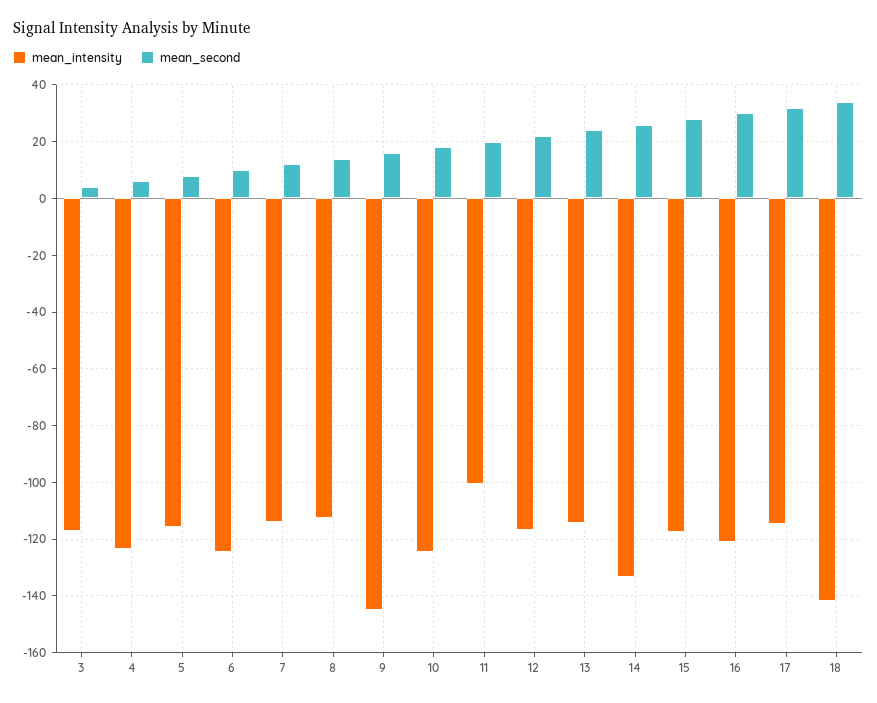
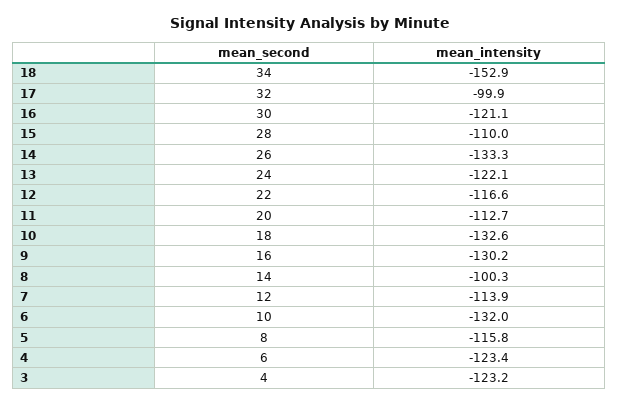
  {
    "mean_intensity": {
-     "3": -117.5,
+     "3": -123.2,
      "4": -123.4,
      "5": -115.8,
-     "6": -125,
+     "6": -132,
      "7": -113.9,
-     "8": -112.5,
+     "8": -100.3,
-     "9": -145,
+     "9": -130.2,
-     "10": -125,
+     "10": -132.6,
-     "11": -100,
+     "11": -112.7,
      "12": -116.6,
-     "13": -115,
+     "13": -122.1,
      "14": -133.3,
-     "15": -117.5,
+     "15": -110,
      "16": -121.1,
-     "17": -115,
+     "17": -99.9,
-     "18": -142.5
+     "18": -152.9
    },
    "mean_second": {
      "3": 4,
      "4": 6,
      "5": 8,
      "6": 10,
      "7": 12,
      "8": 14,
      "9": 16,
      "10": 18,
      "11": 20,
      "12": 22,
      "13": 24,
      "14": 26,
      "15": 28,
      "16": 30,
      "17": 32,
      "18": 34
    }
  }

